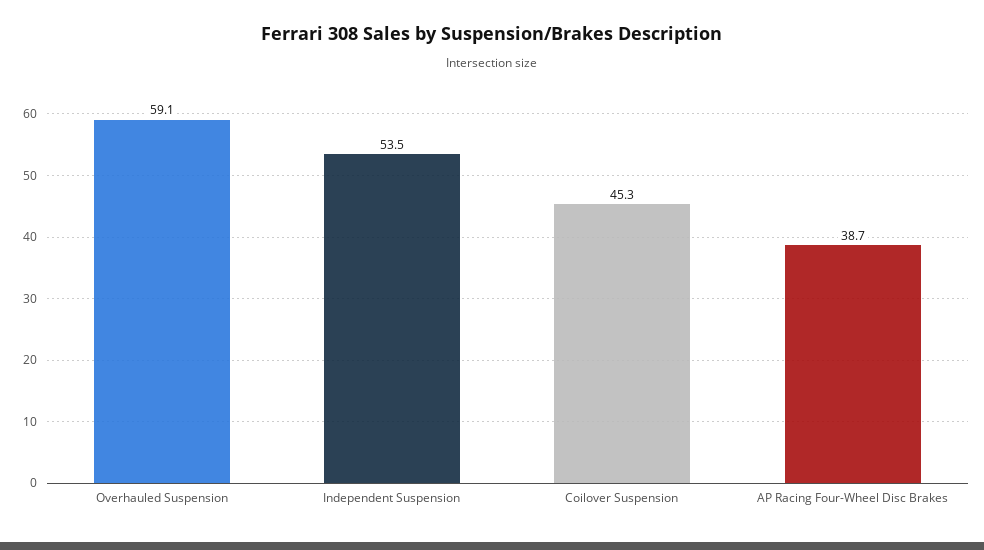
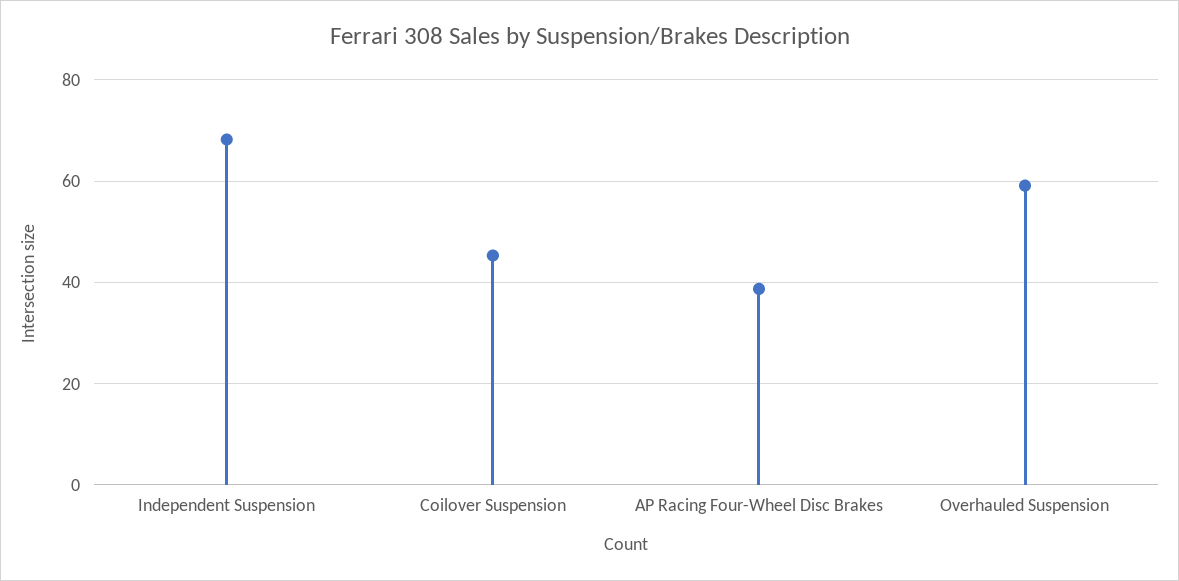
  {
    "Overhauled Suspension": 59.1,
-   "Independent Suspension": 53.5,
+   "Independent Suspension": 68,
    "Coilover Suspension": 45.3,
    "AP Racing Four-Wheel Disc Brakes": 38.7
  }

